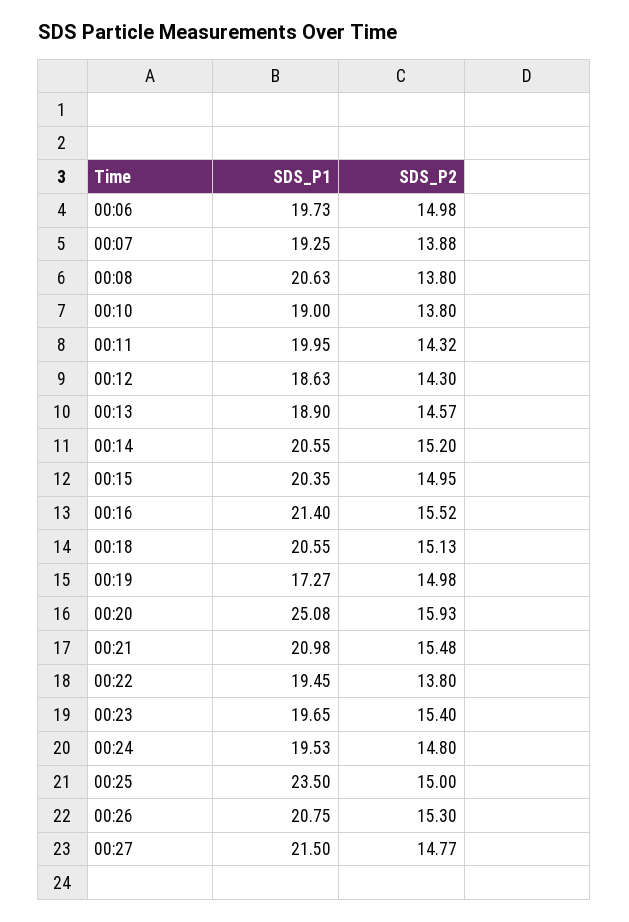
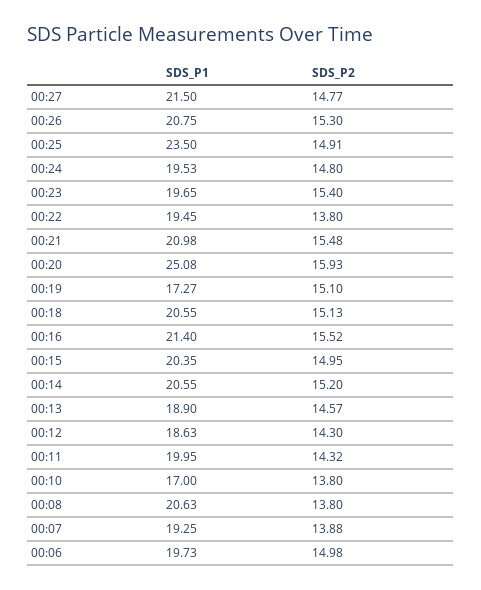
  {
    "SDS_P1": {
      "00:06": 19.73,
      "00:07": 19.25,
      "00:08": 20.63,
-     "00:10": 19,
+     "00:10": 17,
      "00:11": 19.95,
      "00:12": 18.63,
      "00:13": 18.9,
      "00:14": 20.55,
      "00:15": 20.35,
      "00:16": 21.4,
      "00:18": 20.55,
      "00:19": 17.27,
      "00:20": 25.08,
      "00:21": 20.98,
      "00:22": 19.45,
      "00:23": 19.65,
      "00:24": 19.53,
      "00:25": 23.5,
      "00:26": 20.75,
      "00:27": 21.5
    },
    "SDS_P2": {
      "00:06": 14.98,
      "00:07": 13.88,
      "00:08": 13.8,
      "00:10": 13.8,
      "00:11": 14.32,
      "00:12": 14.3,
      "00:13": 14.57,
      "00:14": 15.2,
      "00:15": 14.95,
      "00:16": 15.52,
      "00:18": 15.13,
-     "00:19": 14.98,
+     "00:19": 15.1,
      "00:20": 15.93,
      "00:21": 15.48,
      "00:22": 13.8,
      "00:23": 15.4,
      "00:24": 14.8,
-     "00:25": 15,
+     "00:25": 14.91,
      "00:26": 15.3,
      "00:27": 14.77
    }
  }

